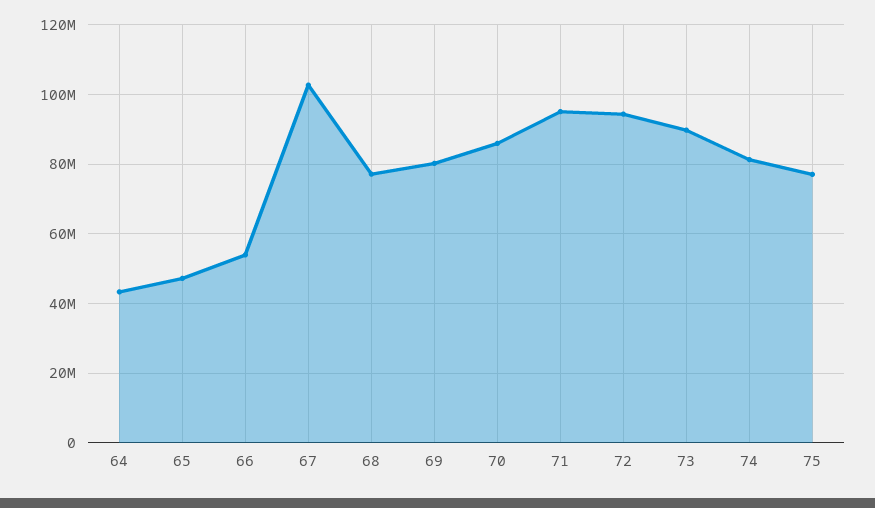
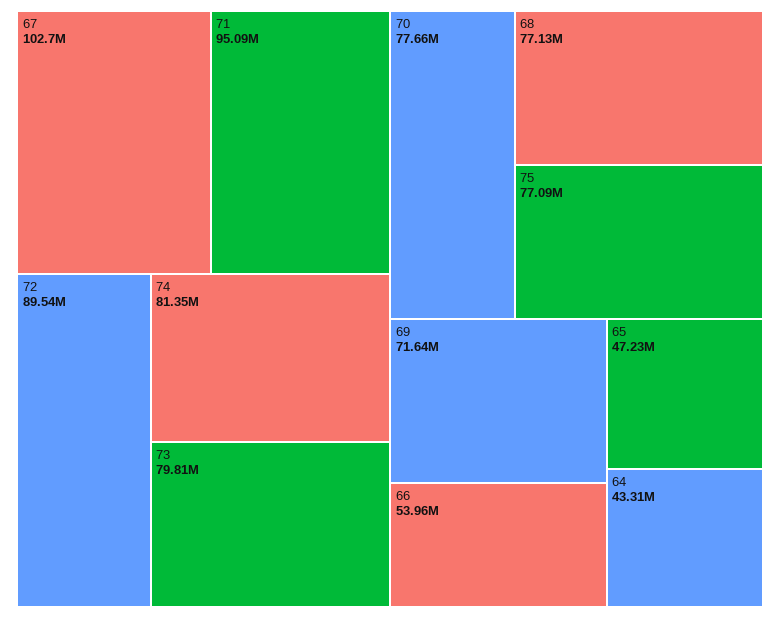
  {
    "64": 43310000,
    "65": 47230000,
    "66": 53960000,
    "67": 102700000,
    "68": 77130000,
-   "69": 80000000,
+   "69": 71640000,
-   "70": 86000000,
+   "70": 77660000,
    "71": 95090000,
-   "72": 94000000,
+   "72": 89540000,
-   "73": 90000000,
+   "73": 79810000,
    "74": 81350000,
    "75": 77090000
  }

